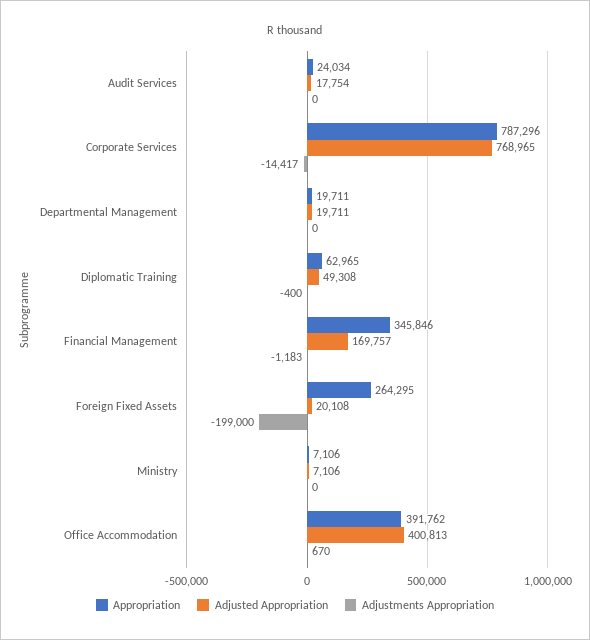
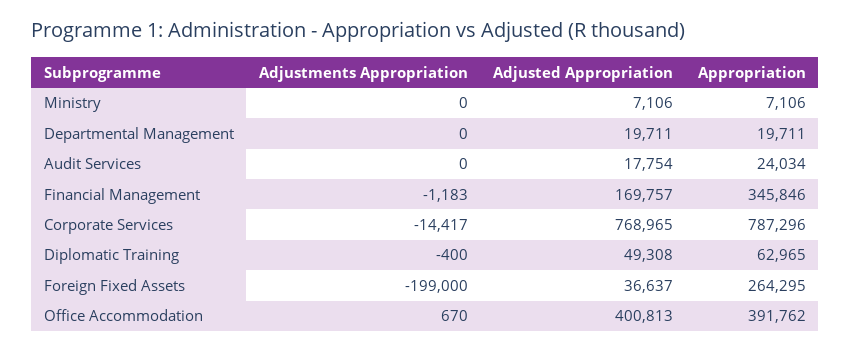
  {
    "Appropriation": {
      "Audit Services": 24034,
      "Corporate Services": 787296,
      "Departmental Management": 19711,
      "Diplomatic Training": 62965,
      "Financial Management": 345846,
      "Foreign Fixed Assets": 264295,
      "Ministry": 7106,
      "Office Accommodation": 391762
    },
    "Adjusted Appropriation": {
      "Audit Services": 17754,
      "Corporate Services": 768965,
      "Departmental Management": 19711,
      "Diplomatic Training": 49308,
      "Financial Management": 169757,
-     "Foreign Fixed Assets": 20108,
+     "Foreign Fixed Assets": 36637,
      "Ministry": 7106,
      "Office Accommodation": 400813
    },
    "Adjustments Appropriation": {
      "Audit Services": 0,
      "Corporate Services": -14417,
      "Departmental Management": 0,
      "Diplomatic Training": -400,
      "Financial Management": -1183,
      "Foreign Fixed Assets": -199000,
      "Ministry": 0,
      "Office Accommodation": 670
    }
  }

